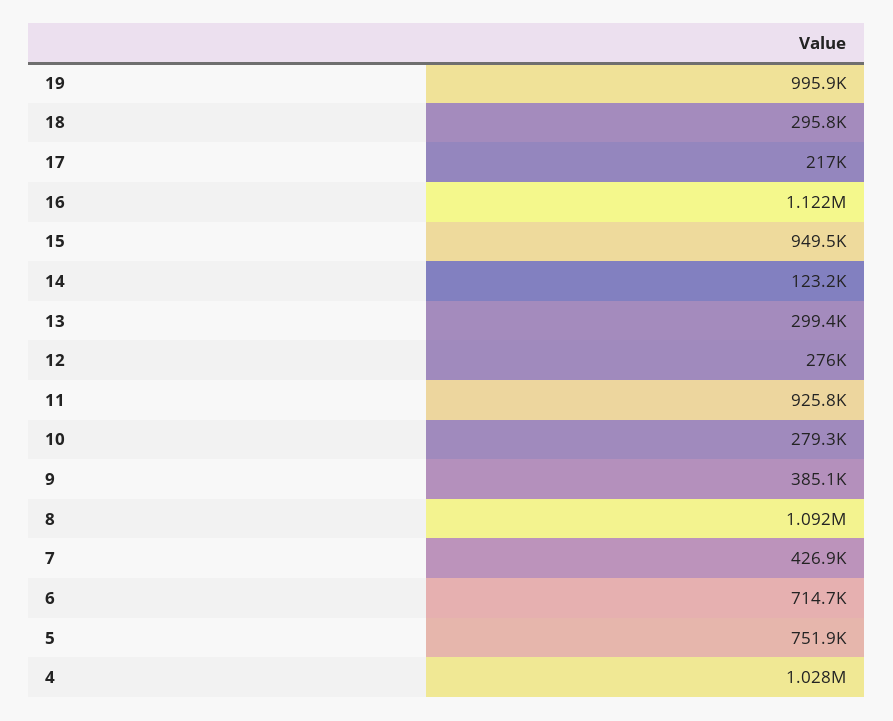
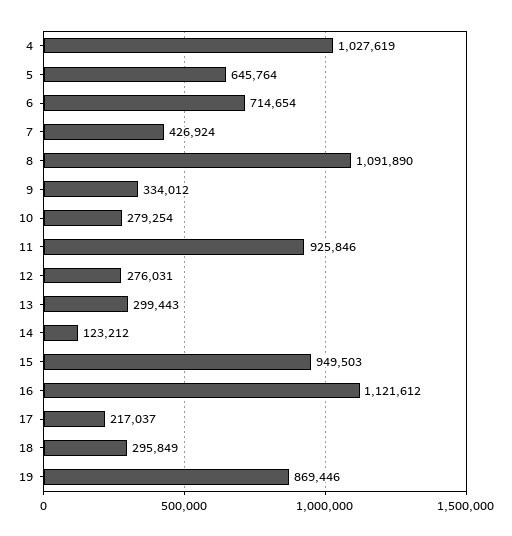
  {
-   "19": 995900,
+   "19": 869446,
    "18": 295849,
    "17": 217037,
    "16": 1121612,
    "15": 949503,
    "14": 123212,
    "13": 299443,
    "12": 276031,
    "11": 925846,
    "10": 279254,
-   "9": 385100,
+   "9": 334012,
    "8": 1091890,
    "7": 426924,
    "6": 714654,
-   "5": 751900,
+   "5": 645764,
    "4": 1027619
  }

